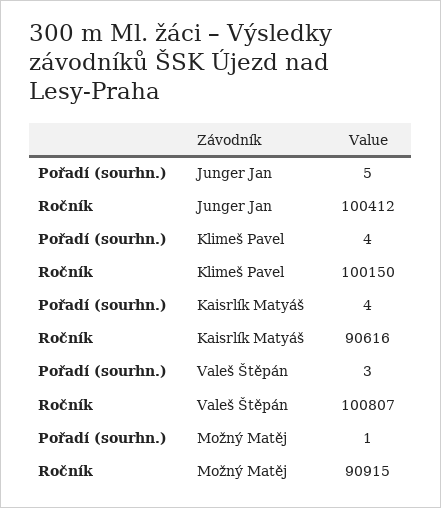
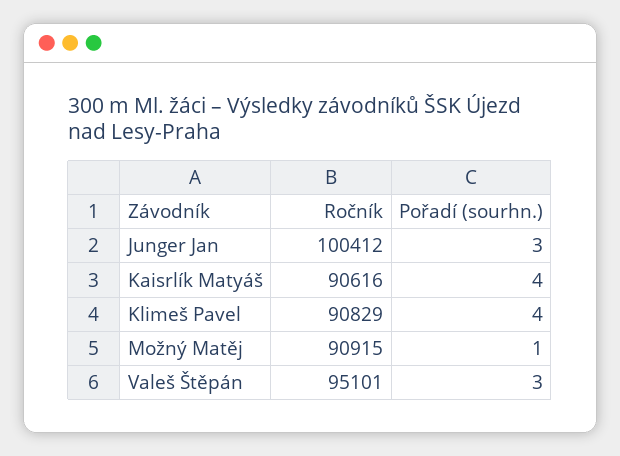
  {
    "Pořadí (sourhn.)": {
-     "Junger Jan": 5,
+     "Junger Jan": 3,
      "Klimeš Pavel": 4,
      "Kaisrlík Matyáš": 4,
      "Valeš Štěpán": 3,
      "Možný Matěj": 1
    },
    "Ročník": {
      "Junger Jan": 100412,
-     "Klimeš Pavel": 100150,
+     "Klimeš Pavel": 90829,
      "Kaisrlík Matyáš": 90616,
-     "Valeš Štěpán": 100807,
+     "Valeš Štěpán": 95101,
      "Možný Matěj": 90915
    }
  }

